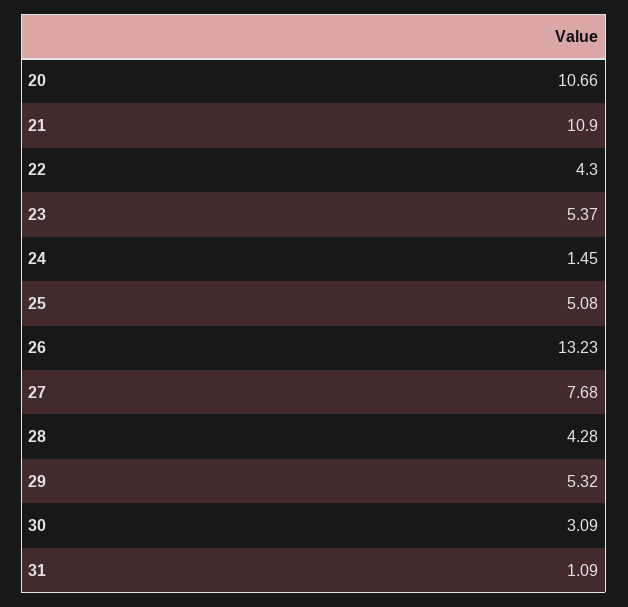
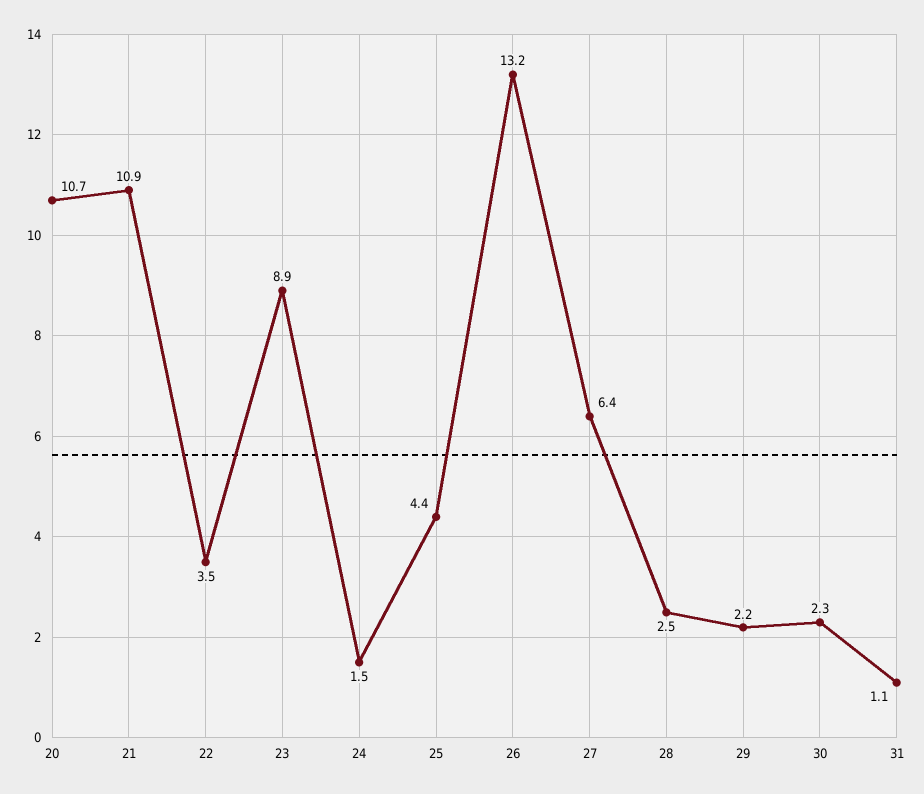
  {
    "20": 10.66,
    "21": 10.9,
-   "22": 4.3,
+   "22": 3.5,
-   "23": 5.37,
+   "23": 8.9,
    "24": 1.45,
-   "25": 5.08,
+   "25": 4.4,
    "26": 13.23,
-   "27": 7.68,
+   "27": 6.4,
-   "28": 4.28,
+   "28": 2.5,
-   "29": 5.32,
+   "29": 2.2,
-   "30": 3.09,
+   "30": 2.3,
    "31": 1.09
  }

